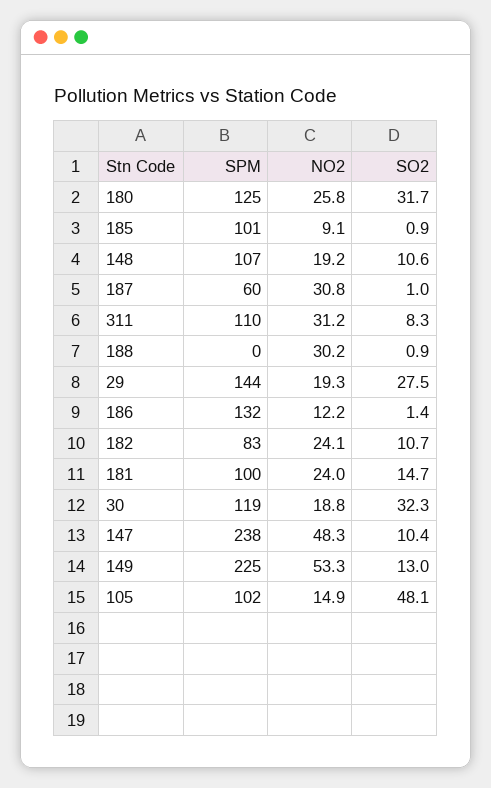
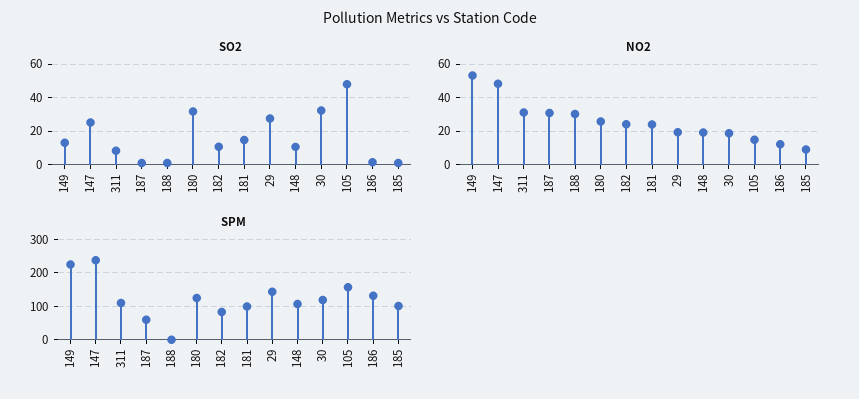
  {
    "SPM": {
      "180": 125,
      "185": 101,
      "148": 107,
      "187": 60,
      "311": 110,
      "188": 0,
      "29": 144,
      "186": 132,
      "182": 83,
      "181": 100,
      "30": 119,
      "147": 238,
      "149": 225,
-     "105": 102
+     "105": 160
    },
    "NO2": {
      "180": 25.8,
      "185": 9.1,
      "148": 19.2,
      "187": 30.8,
      "311": 31.2,
      "188": 30.2,
      "29": 19.3,
      "186": 12.2,
      "182": 24.1,
      "181": 24,
      "30": 18.8,
      "147": 48.3,
      "149": 53.3,
      "105": 14.9
    },
    "SO2": {
      "180": 31.7,
      "185": 0.9,
      "148": 10.6,
      "187": 1,
      "311": 8.3,
      "188": 0.9,
      "29": 27.5,
      "186": 1.4,
      "182": 10.7,
      "181": 14.7,
      "30": 32.3,
-     "147": 10.4,
+     "147": 25,
      "149": 13,
      "105": 48.1
    }
  }

